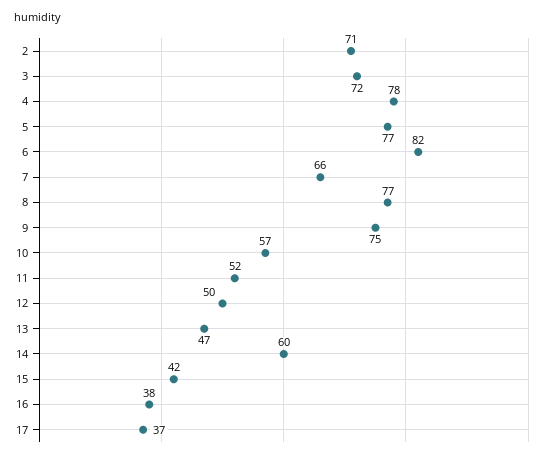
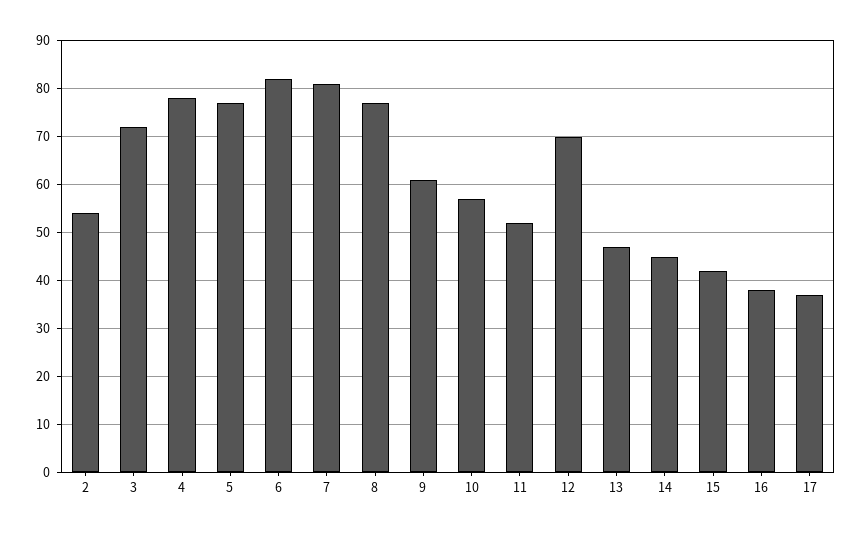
  {
-   "2": 71,
+   "2": 55,
    "3": 72,
    "4": 78,
    "5": 77,
    "6": 82,
-   "7": 66,
+   "7": 80,
    "8": 77,
-   "9": 75,
+   "9": 60,
    "10": 57,
    "11": 52,
-   "12": 50,
+   "12": 70,
    "13": 47,
-   "14": 60,
+   "14": 45,
    "15": 42,
    "16": 38,
    "17": 37
  }

